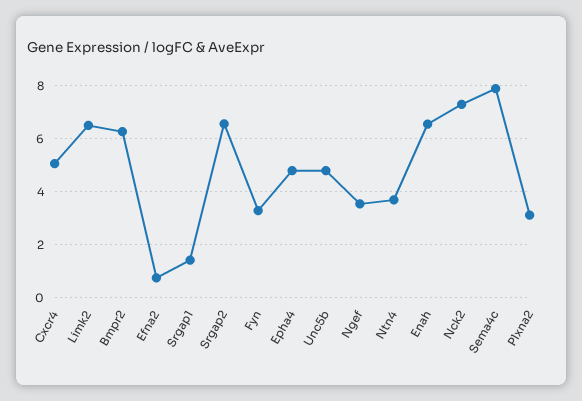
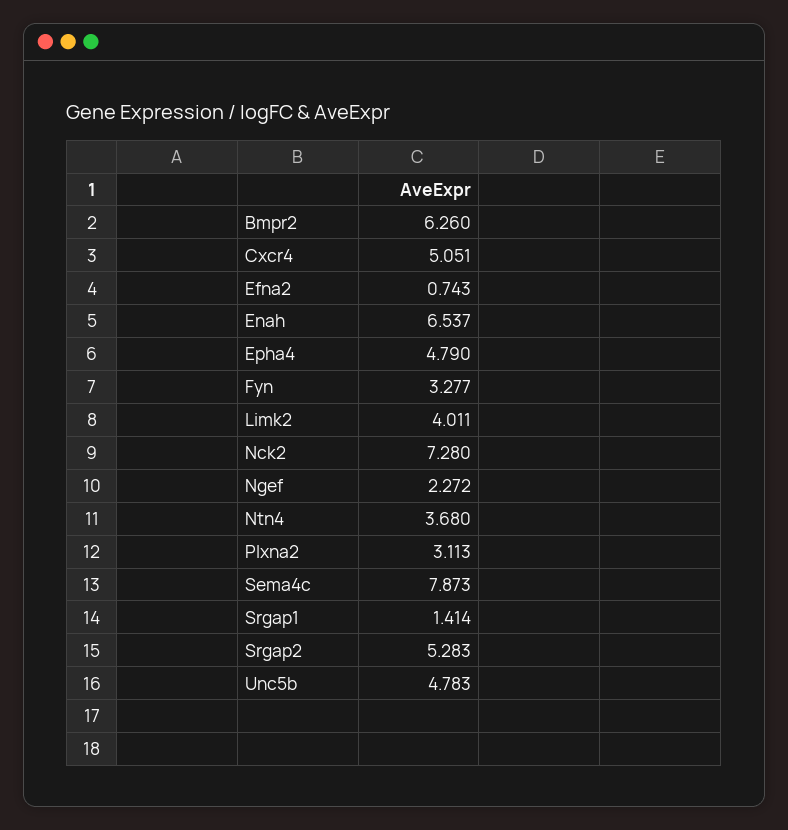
  {
    "Cxcr4": 5.051,
-   "Limk2": 6.5,
+   "Limk2": 4.011,
    "Bmpr2": 6.26,
    "Efna2": 0.743,
    "Srgap1": 1.414,
-   "Srgap2": 6.5,
+   "Srgap2": 5.283,
    "Fyn": 3.277,
    "Epha4": 4.79,
    "Unc5b": 4.783,
-   "Ngef": 3.5,
+   "Ngef": 2.272,
    "Ntn4": 3.68,
    "Enah": 6.537,
    "Nck2": 7.28,
    "Sema4c": 7.873,
    "Plxna2": 3.113
  }

